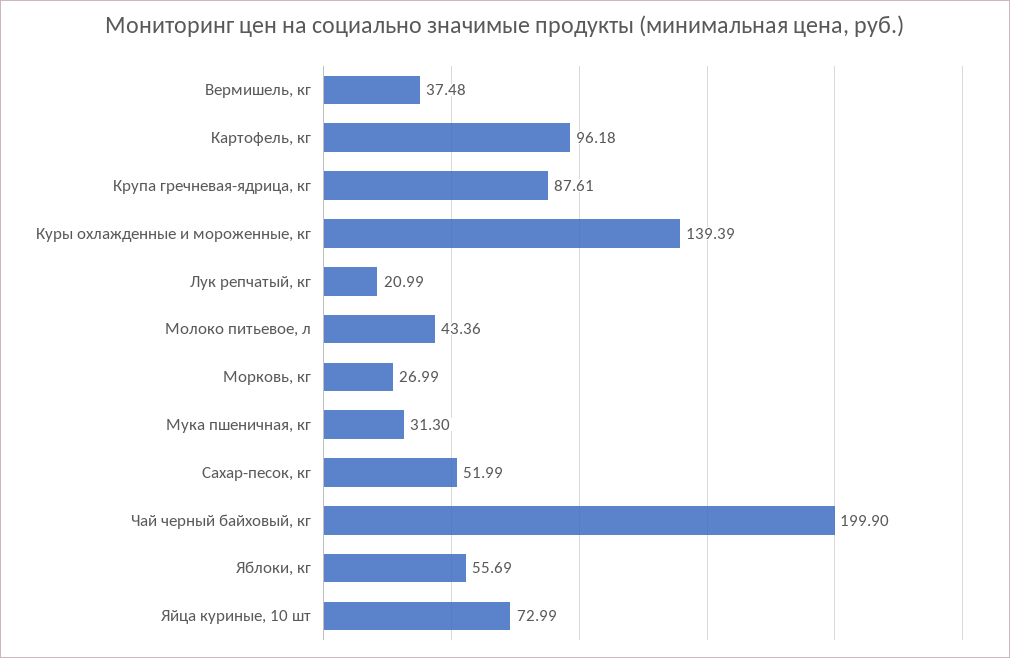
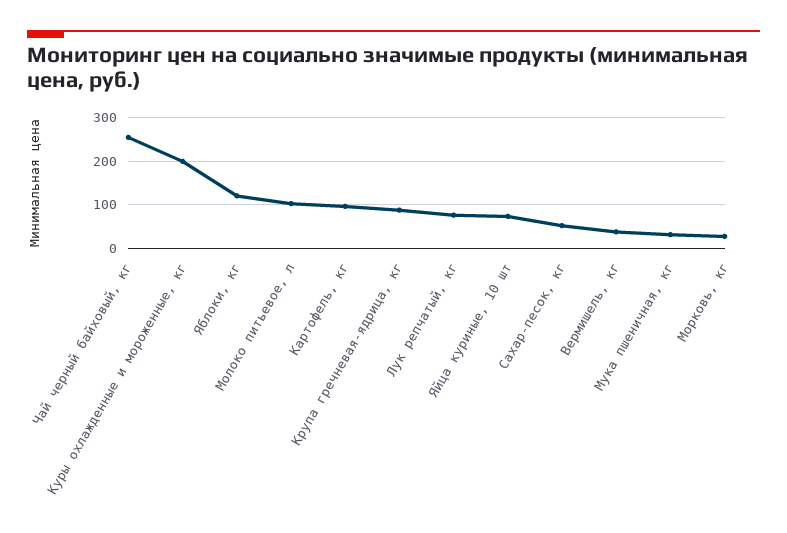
  {
    "Вермишель, кг": 37.48,
    "Картофель, кг": 96.18,
    "Крупа гречневая-ядрица, кг": 87.61,
-   "Куры охлажденные и мороженные, кг": 139.39,
+   "Куры охлажденные и мороженные, кг": 200,
-   "Лук репчатый, кг": 20.99,
+   "Лук репчатый, кг": 80,
-   "Молоко питьевое, л": 43.36,
+   "Молоко питьевое, л": 100,
    "Морковь, кг": 26.99,
    "Мука пшеничная, кг": 31.3,
    "Сахар-песок, кг": 51.99,
-   "Чай черный байховый, кг": 199.9,
+   "Чай черный байховый, кг": 260,
-   "Яблоки, кг": 55.69,
+   "Яблоки, кг": 120,
    "Яйца куриные, 10 шт": 72.99
  }

